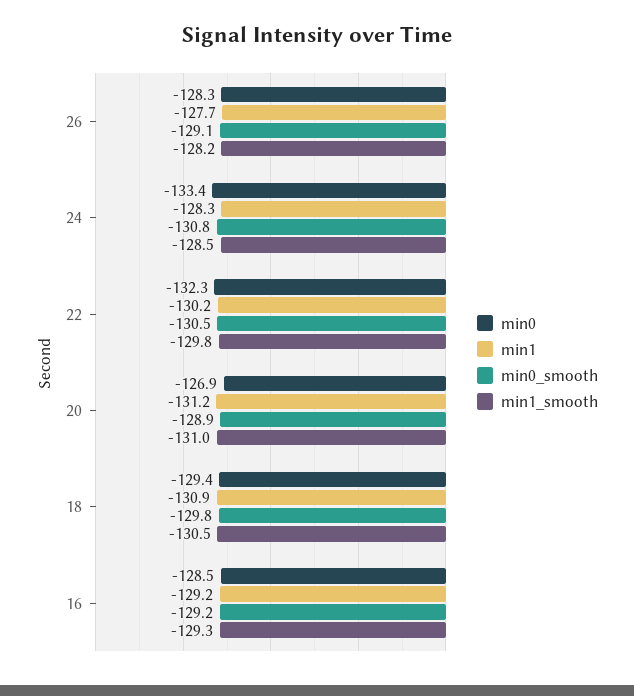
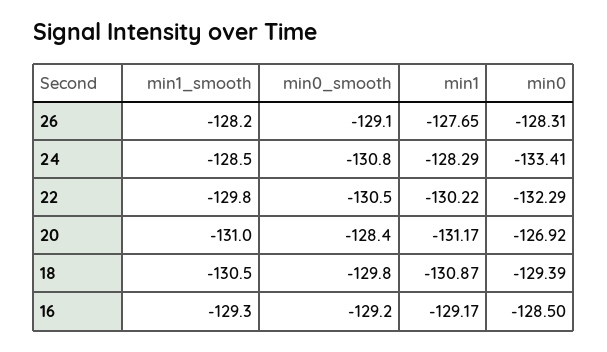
  {
    "min0": {
      "26": -128.31,
      "24": -133.41,
      "22": -132.29,
      "20": -126.92,
      "18": -129.39,
      "16": -128.5
    },
    "min1": {
      "26": -127.65,
      "24": -128.29,
      "22": -130.22,
      "20": -131.17,
      "18": -130.87,
      "16": -129.17
    },
    "min0_smooth": {
      "26": -129.1,
      "24": -130.8,
      "22": -130.5,
-     "20": -128.9,
+     "20": -128.4,
      "18": -129.8,
      "16": -129.2
    },
    "min1_smooth": {
      "26": -128.2,
      "24": -128.5,
      "22": -129.8,
      "20": -131,
      "18": -130.5,
      "16": -129.3
    }
  }

